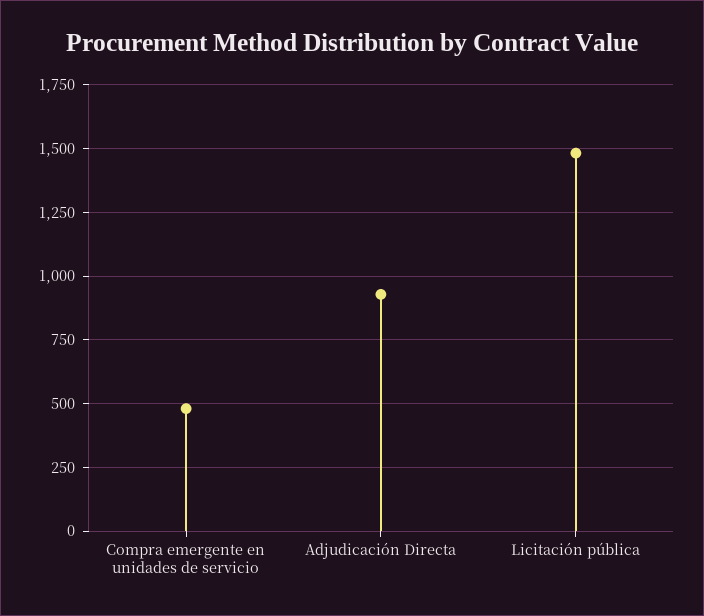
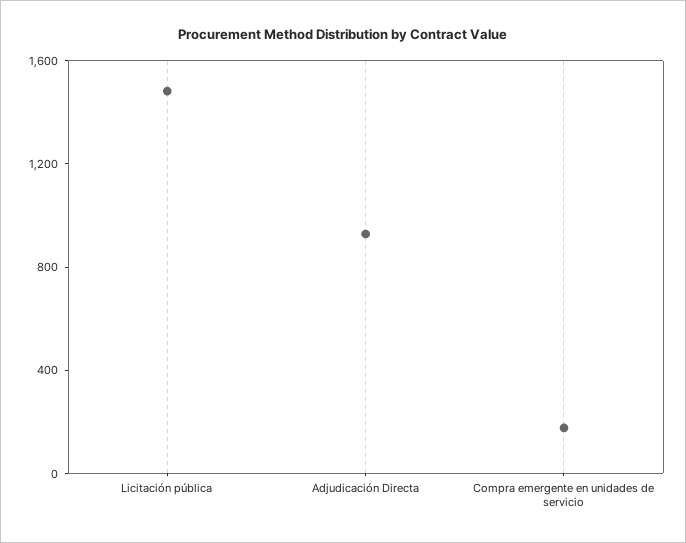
  {
-   "Compra emergente en unidades de servicio": 475,
+   "Compra emergente en unidades de servicio": 200,
    "Adjudicación Directa": 925,
    "Licitación pública": 1475
  }

